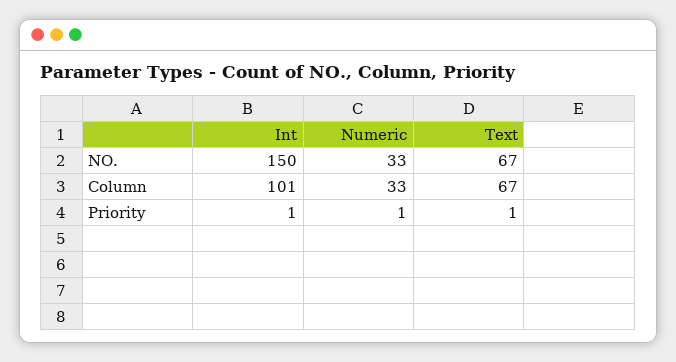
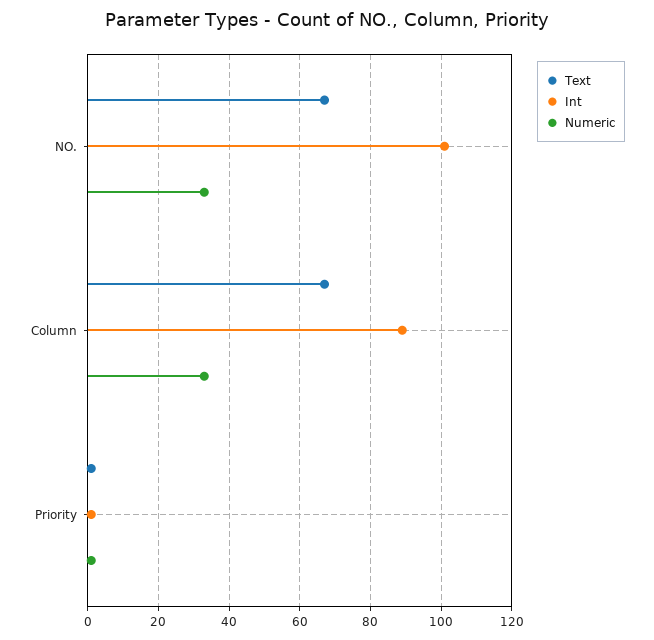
  {
    "Int": {
-     "NO.": 150,
+     "NO.": 100,
-     "Column": 101,
+     "Column": 90,
      "Priority": 1
    },
    "Numeric": {
      "NO.": 33,
      "Column": 33,
      "Priority": 1
    },
    "Text": {
      "NO.": 67,
      "Column": 67,
      "Priority": 1
    }
  }

